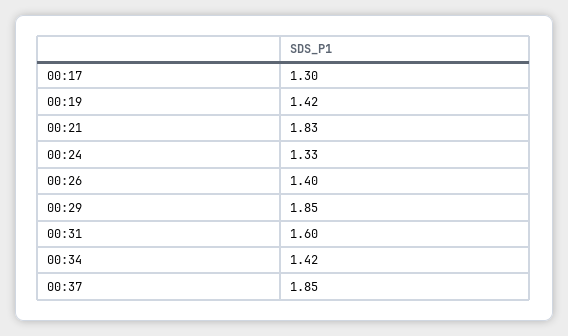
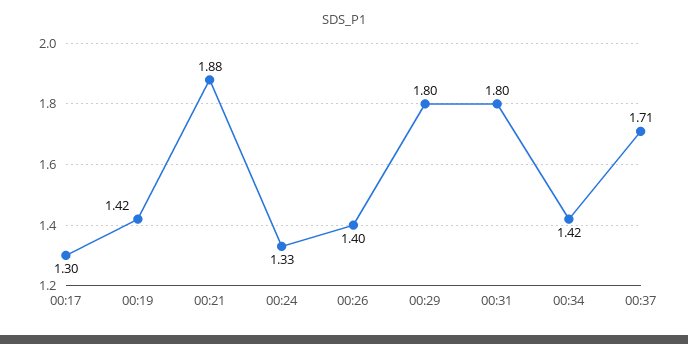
  {
    "00:17": 1.3,
    "00:19": 1.42,
-   "00:21": 1.83,
+   "00:21": 1.88,
    "00:24": 1.33,
    "00:26": 1.4,
-   "00:29": 1.85,
+   "00:29": 1.8,
-   "00:31": 1.6,
+   "00:31": 1.8,
    "00:34": 1.42,
-   "00:37": 1.85
+   "00:37": 1.71
  }

